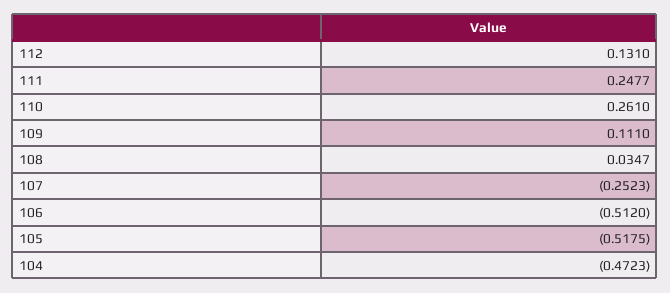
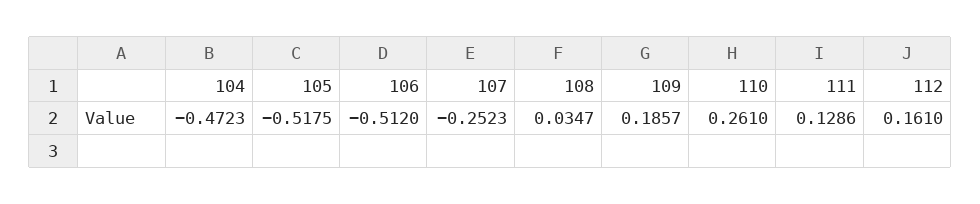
  {
-   "112": 0.131,
+   "112": 0.161,
-   "111": 0.2477,
+   "111": 0.1286,
    "110": 0.261,
-   "109": 0.111,
+   "109": 0.1857,
    "108": 0.0347,
    "107": -0.2523,
    "106": -0.512,
    "105": -0.5175,
    "104": -0.4723
  }

